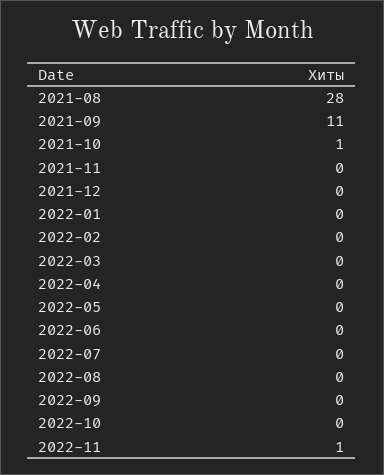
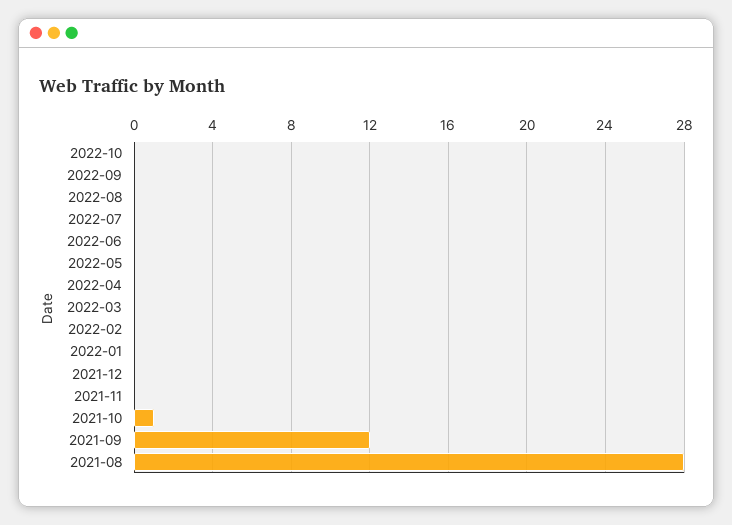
  {
    "2021-08": 28,
-   "2021-09": 11,
+   "2021-09": 12,
    "2021-10": 1,
    "2021-11": 0,
    "2021-12": 0,
    "2022-01": 0,
    "2022-02": 0,
    "2022-03": 0,
    "2022-04": 0,
    "2022-05": 0,
    "2022-06": 0,
    "2022-07": 0,
    "2022-08": 0,
    "2022-09": 0,
-   "2022-10": 0,
+   "2022-10": 0
-   "2022-11": 1
  }

